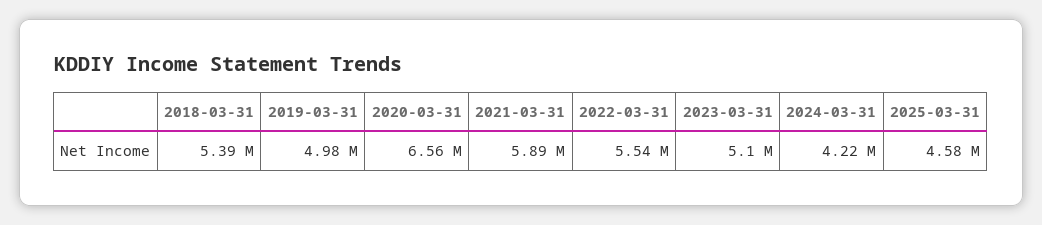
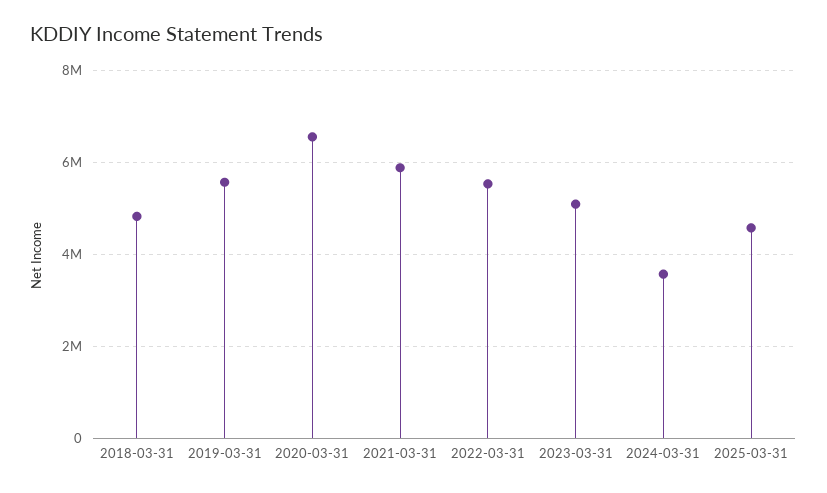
  {
-   "2018-03-31": 5390000,
+   "2018-03-31": 4800000,
-   "2019-03-31": 4980000,
+   "2019-03-31": 5600000,
    "2020-03-31": 6560000,
    "2021-03-31": 5890000,
    "2022-03-31": 5540000,
    "2023-03-31": 5100000,
-   "2024-03-31": 4220000,
+   "2024-03-31": 3600000,
    "2025-03-31": 4580000
  }

